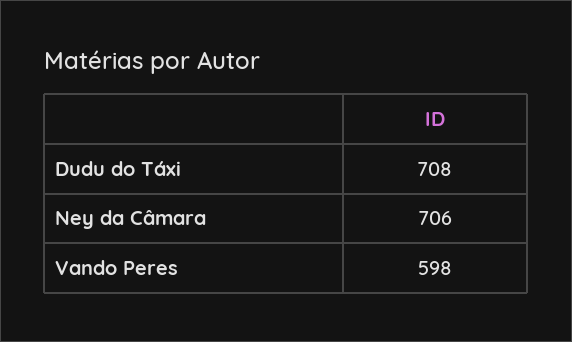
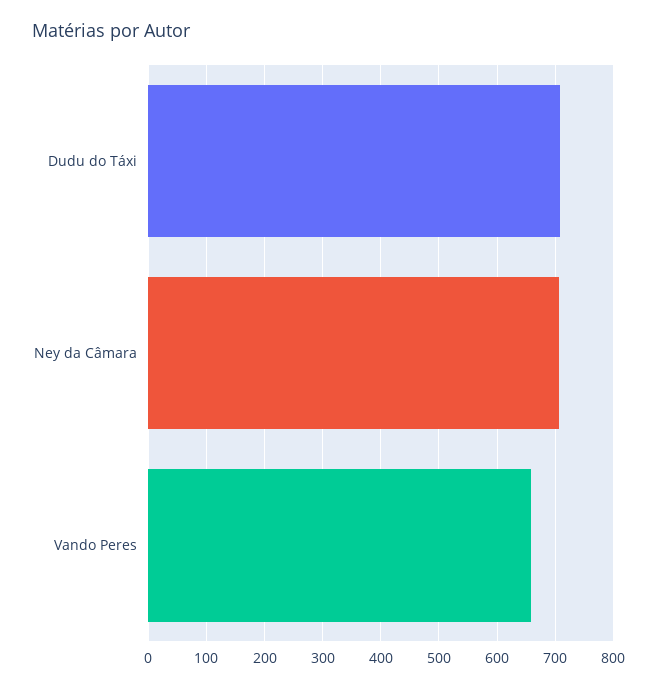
  {
    "Dudu do Táxi": 708,
    "Ney da Câmara": 706,
-   "Vando Peres": 598
+   "Vando Peres": 660
  }

